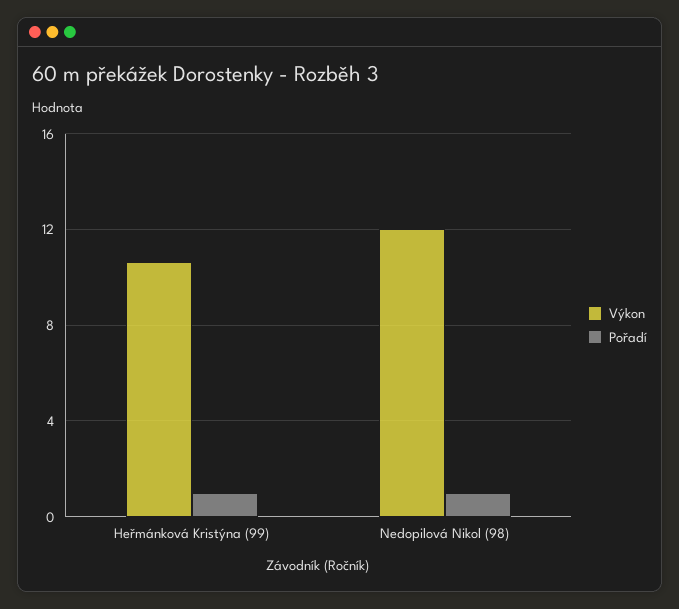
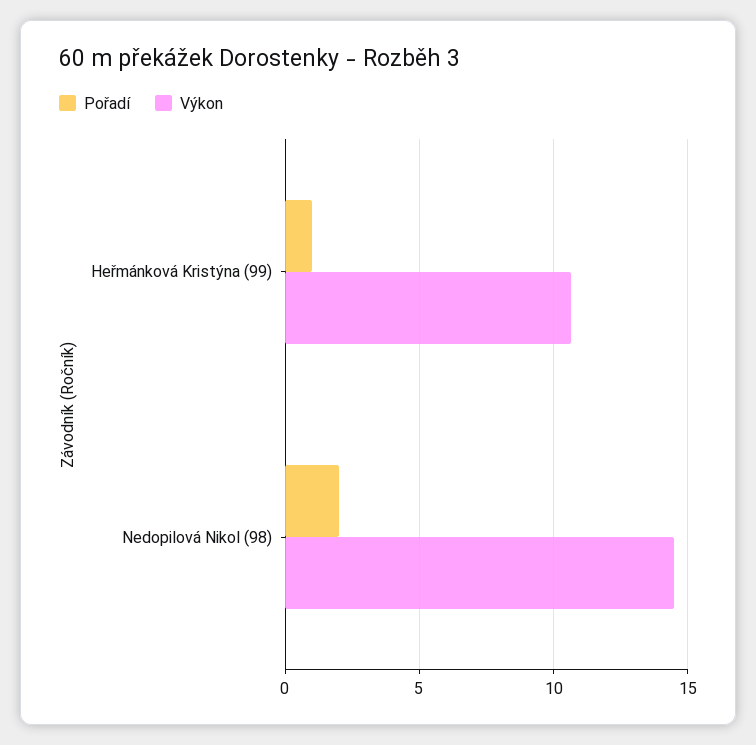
  {
    "Výkon": {
      "Heřmánková Kristýna (99)": 10.5,
-     "Nedopilová Nikol (98)": 12
+     "Nedopilová Nikol (98)": 14.5
    },
    "Pořadí": {
      "Heřmánková Kristýna (99)": 1,
-     "Nedopilová Nikol (98)": 1
+     "Nedopilová Nikol (98)": 2
    }
  }

